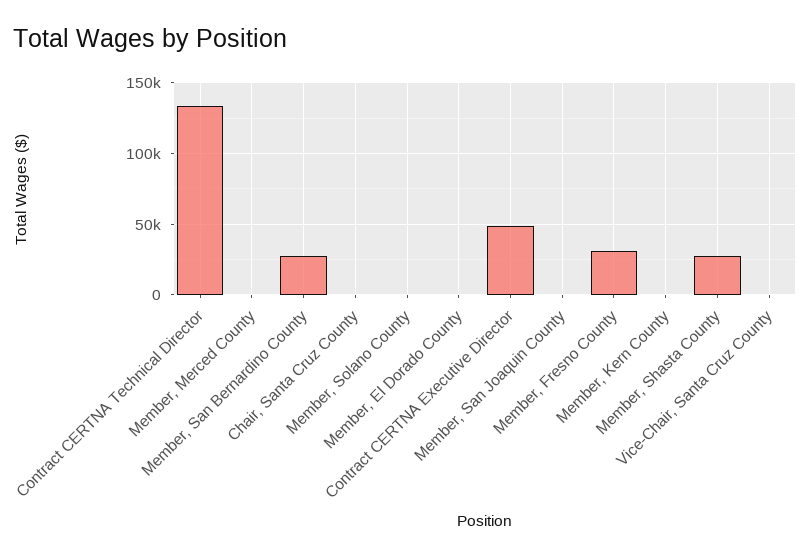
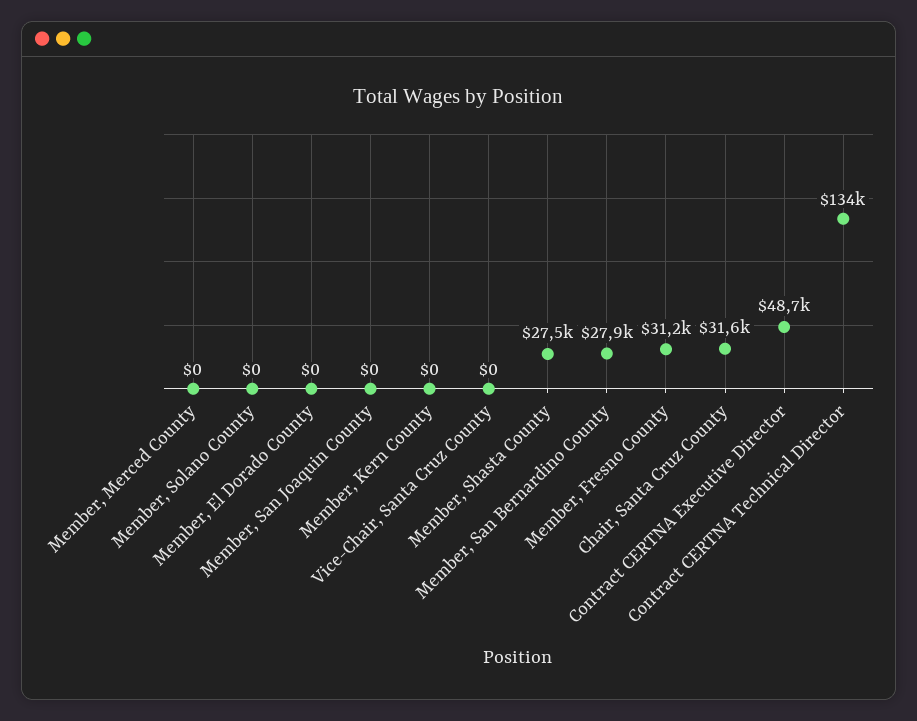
  {
    "Contract CERTNA Technical Director": 134000,
    "Member, Merced County": 0,
    "Member, San Bernardino County": 27900,
-   "Chair, Santa Cruz County": 0,
+   "Chair, Santa Cruz County": 31600,
    "Member, Solano County": 0,
    "Member, El Dorado County": 0,
    "Contract CERTNA Executive Director": 48700,
    "Member, San Joaquin County": 0,
    "Member, Fresno County": 31200,
    "Member, Kern County": 0,
    "Member, Shasta County": 27500,
    "Vice-Chair, Santa Cruz County": 0
  }

